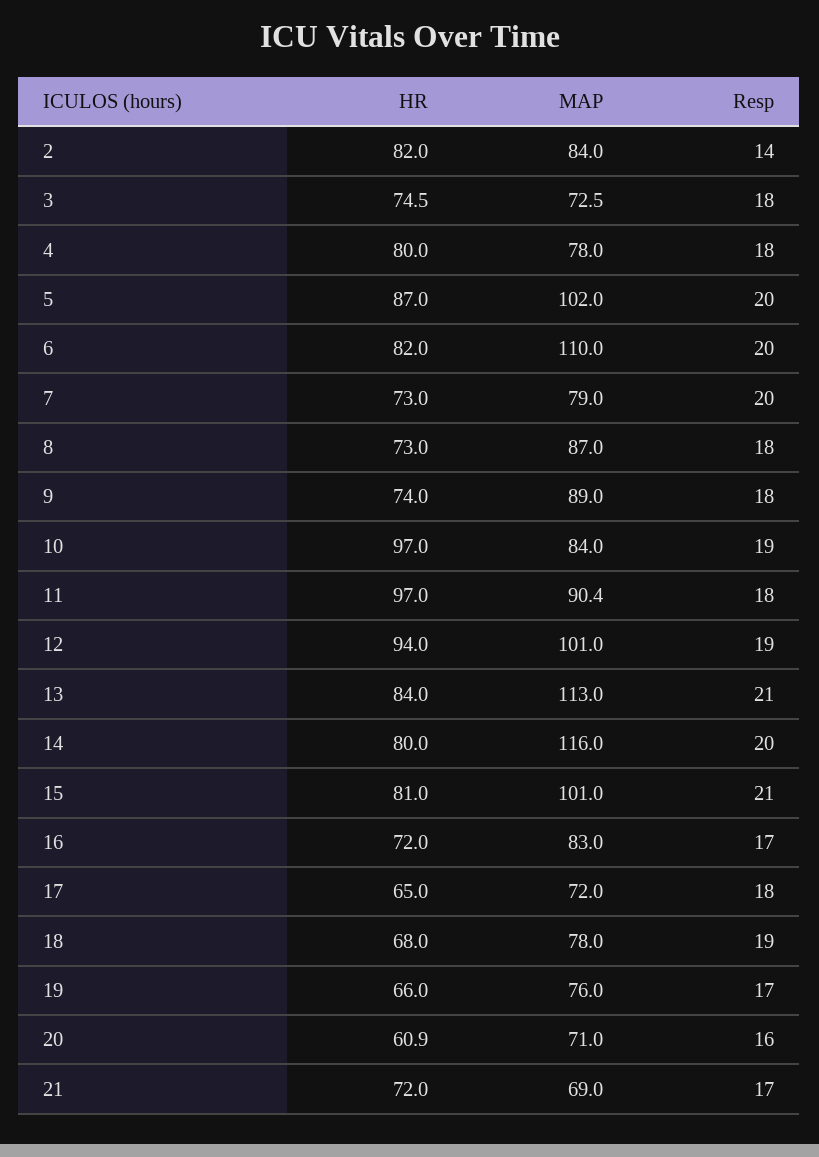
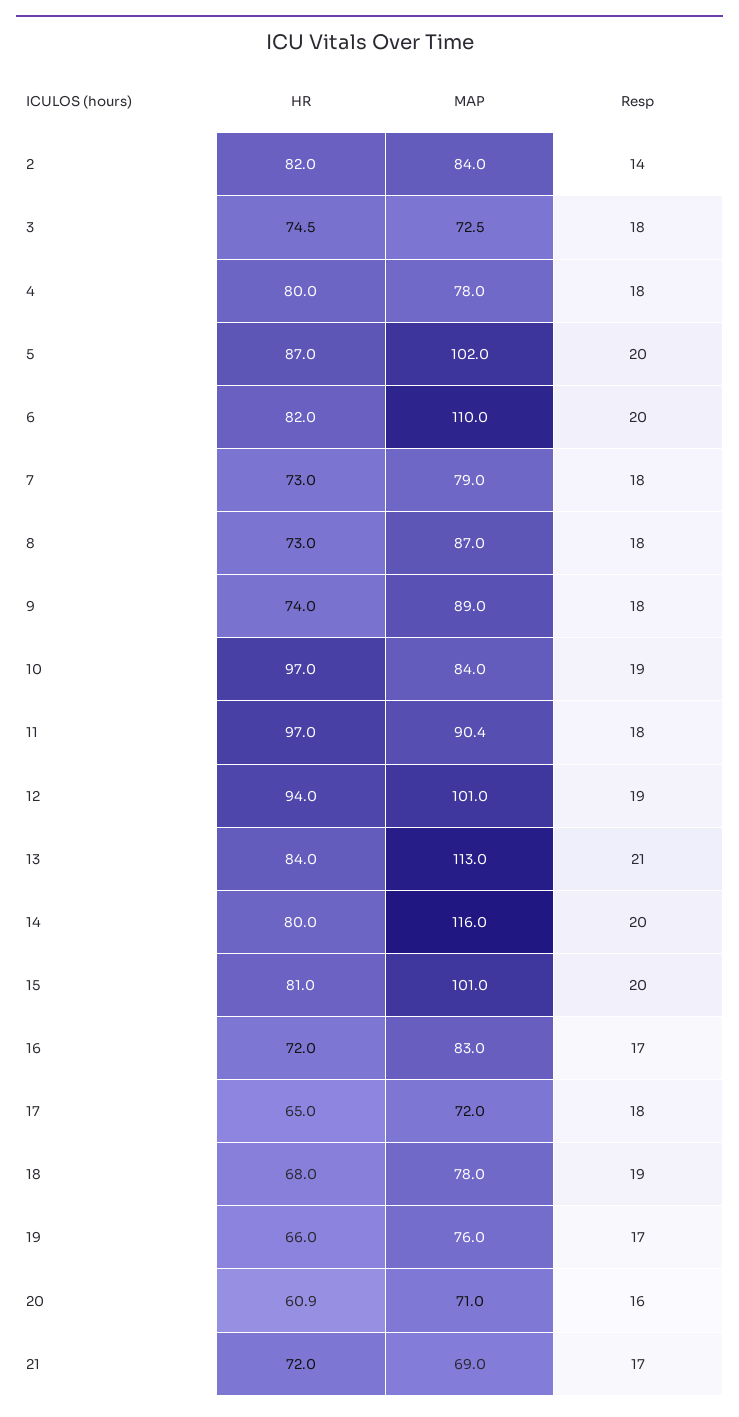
  {
    "HR": {
      "2": 82,
      "3": 74.5,
      "4": 80,
      "5": 87,
      "6": 82,
      "7": 73,
      "8": 73,
      "9": 74,
      "10": 97,
      "11": 97,
      "12": 94,
      "13": 84,
      "14": 80,
      "15": 81,
      "16": 72,
      "17": 65,
      "18": 68,
      "19": 66,
      "20": 60.9,
      "21": 72
    },
    "MAP": {
      "2": 84,
      "3": 72.5,
      "4": 78,
      "5": 102,
      "6": 110,
      "7": 79,
      "8": 87,
      "9": 89,
      "10": 84,
      "11": 90.4,
      "12": 101,
      "13": 113,
      "14": 116,
      "15": 101,
      "16": 83,
      "17": 72,
      "18": 78,
      "19": 76,
      "20": 71,
      "21": 69
    },
    "Resp": {
      "2": 14,
      "3": 18,
      "4": 18,
      "5": 20,
      "6": 20,
-     "7": 20,
+     "7": 18,
      "8": 18,
      "9": 18,
      "10": 19,
      "11": 18,
      "12": 19,
      "13": 21,
      "14": 20,
-     "15": 21,
+     "15": 20,
      "16": 17,
      "17": 18,
      "18": 19,
      "19": 17,
      "20": 16,
      "21": 17
    }
  }

